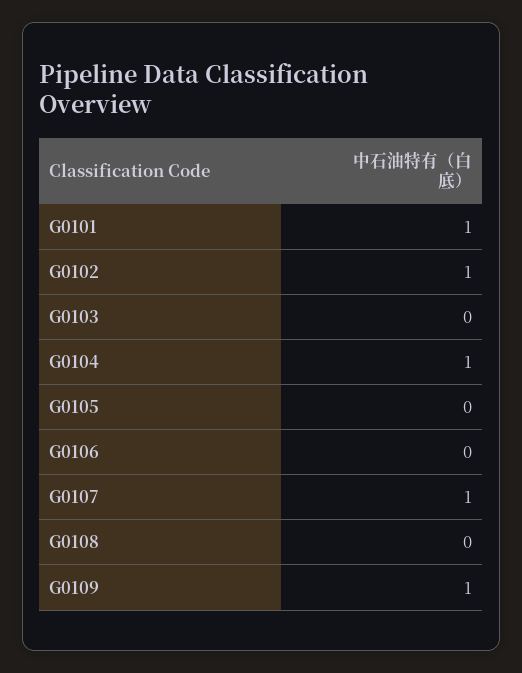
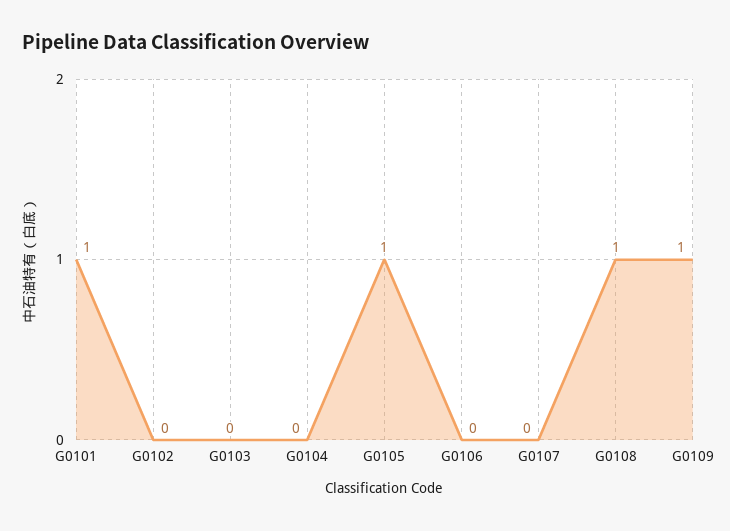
  {
    "G0101": 1,
-   "G0102": 1,
+   "G0102": 0,
    "G0103": 0,
-   "G0104": 1,
+   "G0104": 0,
-   "G0105": 0,
+   "G0105": 1,
    "G0106": 0,
-   "G0107": 1,
+   "G0107": 0,
-   "G0108": 0,
+   "G0108": 1,
    "G0109": 1
  }

